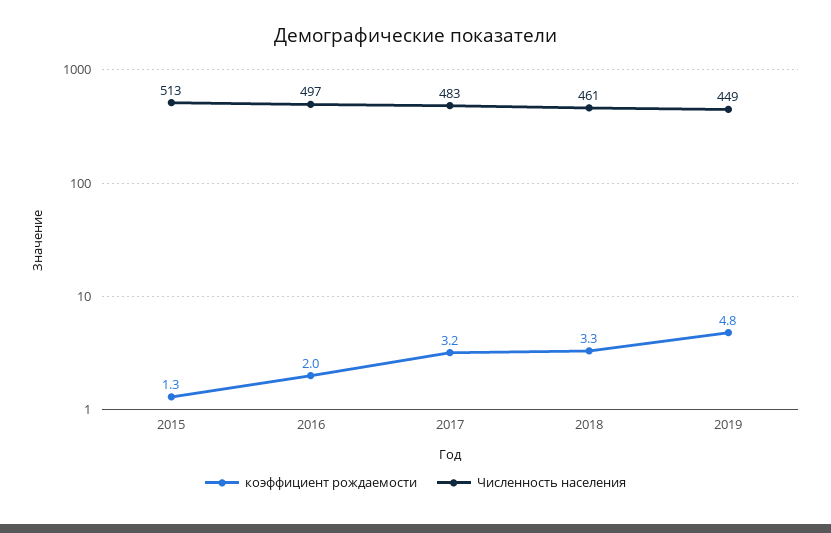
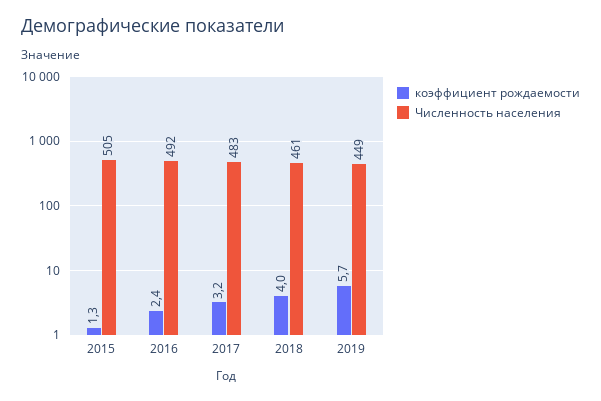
  {
    "коэффициент рождаемости": {
      "2015": 1.3,
-     "2016": 2,
+     "2016": 2.4,
      "2017": 3.2,
-     "2018": 3.3,
+     "2018": 4,
-     "2019": 4.8
+     "2019": 5.7
    },
    "Численность населения": {
-     "2015": 513,
+     "2015": 505,
-     "2016": 497,
+     "2016": 492,
      "2017": 483,
      "2018": 461,
      "2019": 449
    }
  }

